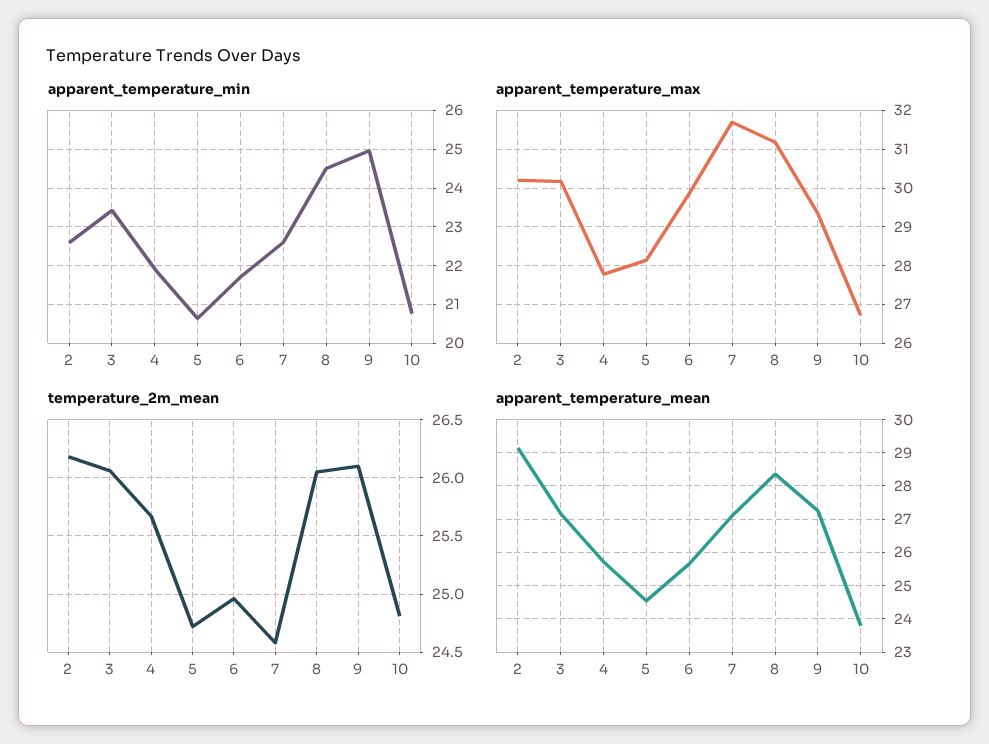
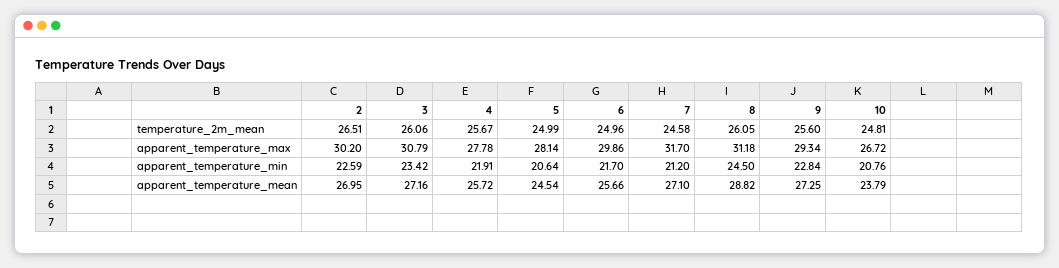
  {
    "apparent_temperature_min": {
      "2": 22.59,
      "3": 23.42,
      "4": 21.91,
      "5": 20.64,
      "6": 21.7,
-     "7": 22.6,
+     "7": 21.2,
      "8": 24.5,
-     "9": 25,
+     "9": 22.84,
      "10": 20.76
    },
    "apparent_temperature_max": {
      "2": 30.2,
-     "3": 30.2,
+     "3": 30.79,
      "4": 27.78,
      "5": 28.14,
      "6": 29.86,
      "7": 31.7,
      "8": 31.18,
      "9": 29.34,
      "10": 26.72
    },
    "temperature_2m_mean": {
-     "2": 26.2,
+     "2": 26.51,
      "3": 26.06,
      "4": 25.67,
-     "5": 24.7,
+     "5": 24.99,
      "6": 24.96,
      "7": 24.58,
      "8": 26.05,
-     "9": 26.1,
+     "9": 25.6,
      "10": 24.81
    },
    "apparent_temperature_mean": {
-     "2": 29.2,
+     "2": 26.95,
      "3": 27.16,
      "4": 25.72,
      "5": 24.54,
      "6": 25.66,
      "7": 27.1,
-     "8": 28.4,
+     "8": 28.82,
      "9": 27.25,
      "10": 23.79
    }
  }

